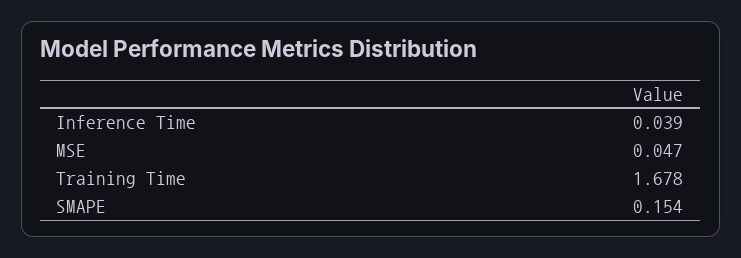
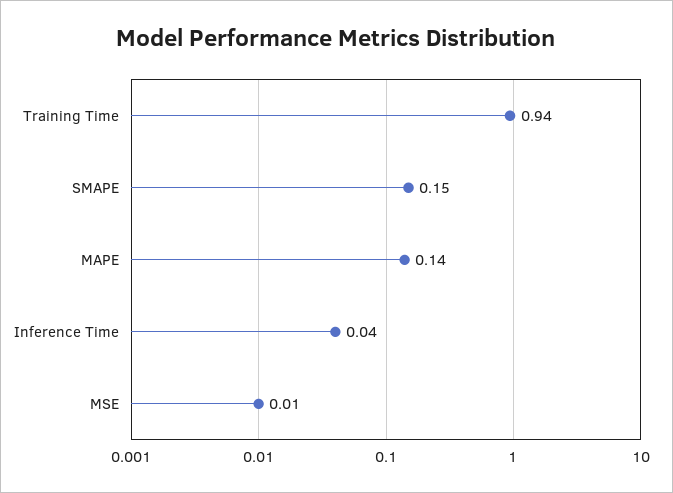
  {
    "Inference Time": 0.039,
-   "MSE": 0.047,
+   "MSE": 0.01,
-   "Training Time": 1.678,
+   "Training Time": 0.94,
-   "SMAPE": 0.154
+   "SMAPE": 0.154,
+   "MAPE": 0.14
  }

